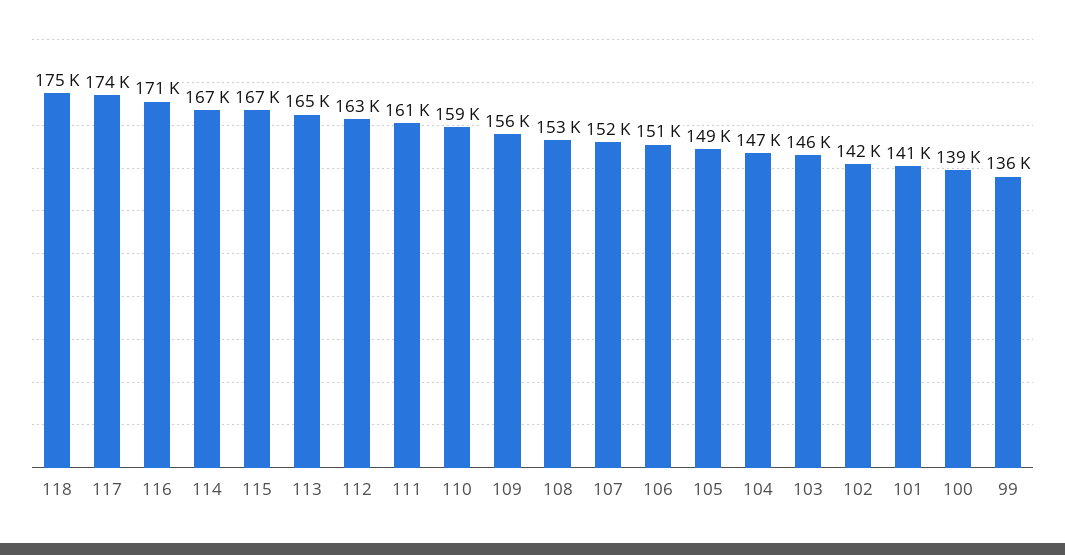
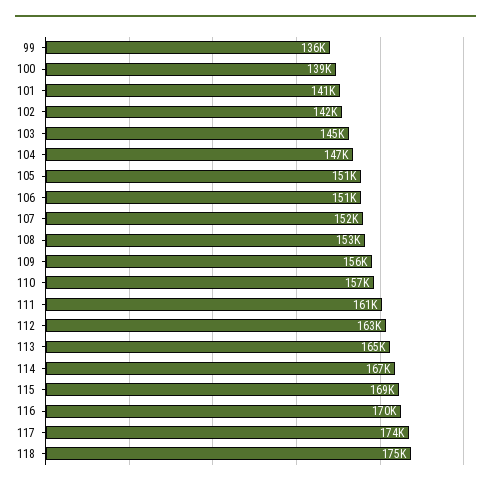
  {
    "118": 175000,
    "117": 174000,
-   "116": 171000,
+   "116": 170000,
    "114": 167000,
-   "115": 167000,
+   "115": 169000,
    "113": 165000,
    "112": 163000,
    "111": 161000,
-   "110": 159000,
+   "110": 157000,
    "109": 156000,
    "108": 153000,
    "107": 152000,
    "106": 151000,
-   "105": 149000,
+   "105": 151000,
    "104": 147000,
-   "103": 146000,
+   "103": 145000,
    "102": 142000,
    "101": 141000,
    "100": 139000,
    "99": 136000
  }

